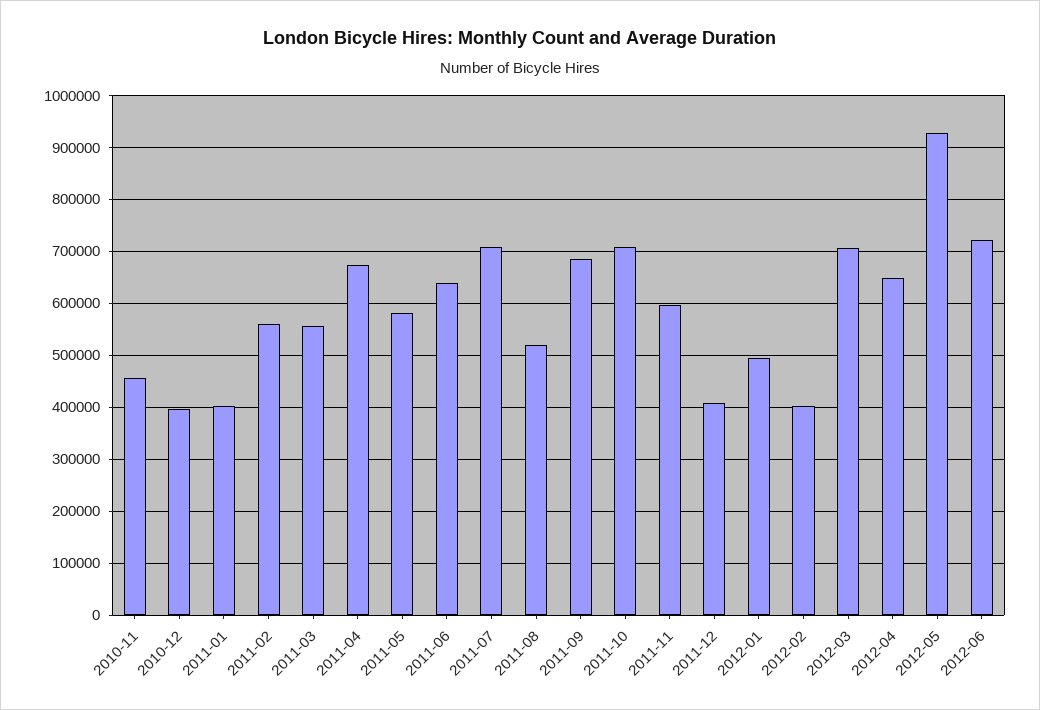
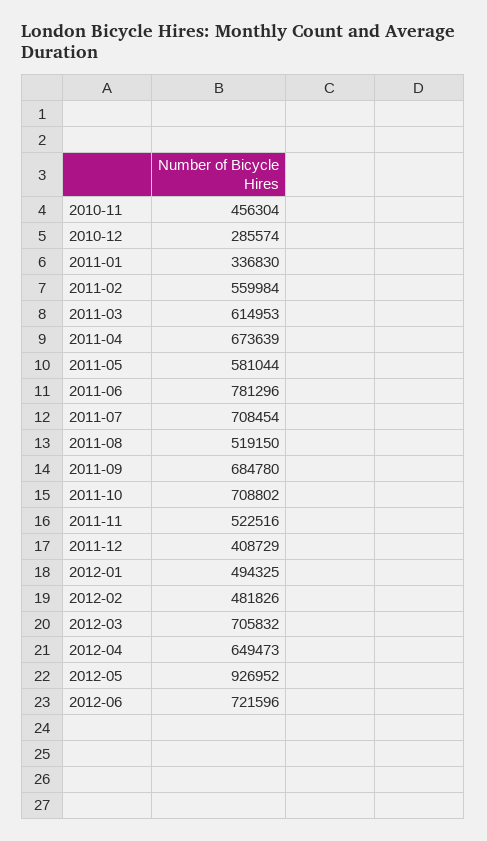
  {
    "2010-11": 456304,
-   "2010-12": 400000,
+   "2010-12": 285574,
-   "2011-01": 400000,
+   "2011-01": 336830,
    "2011-02": 559984,
-   "2011-03": 560000,
+   "2011-03": 614953,
    "2011-04": 673639,
    "2011-05": 581044,
-   "2011-06": 640000,
+   "2011-06": 781296,
    "2011-07": 708454,
    "2011-08": 519150,
    "2011-09": 684780,
    "2011-10": 708802,
-   "2011-11": 600000,
+   "2011-11": 522516,
    "2011-12": 408729,
    "2012-01": 494325,
-   "2012-02": 400000,
+   "2012-02": 481826,
    "2012-03": 705832,
    "2012-04": 649473,
    "2012-05": 926952,
    "2012-06": 721596
  }

